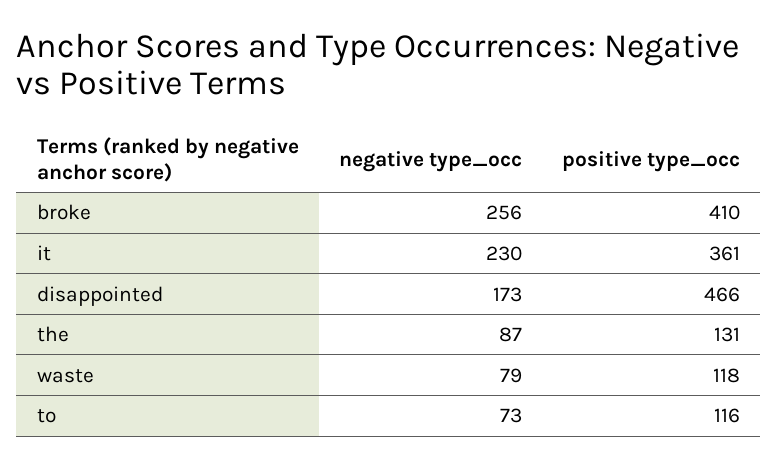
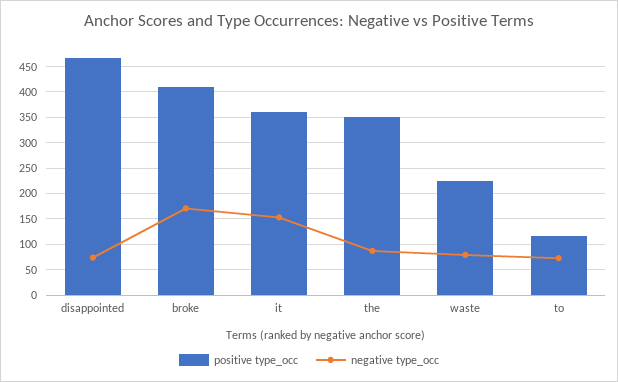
  {
    "negative type_occ": {
-     "broke": 256,
+     "broke": 175,
-     "it": 230,
+     "it": 150,
-     "disappointed": 173,
+     "disappointed": 75,
      "the": 87,
      "waste": 79,
      "to": 73
    },
    "positive type_occ": {
      "broke": 410,
      "it": 361,
      "disappointed": 466,
-     "the": 131,
+     "the": 350,
-     "waste": 118,
+     "waste": 225,
      "to": 116
    }
  }

